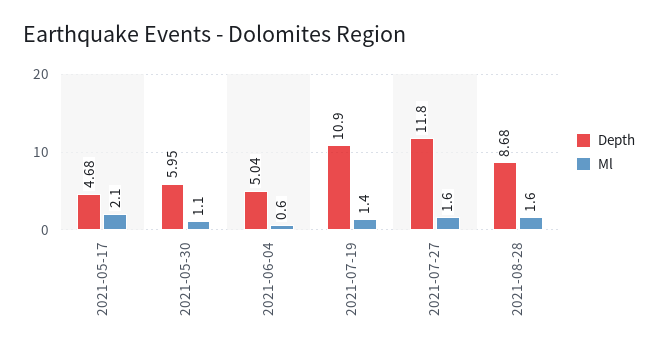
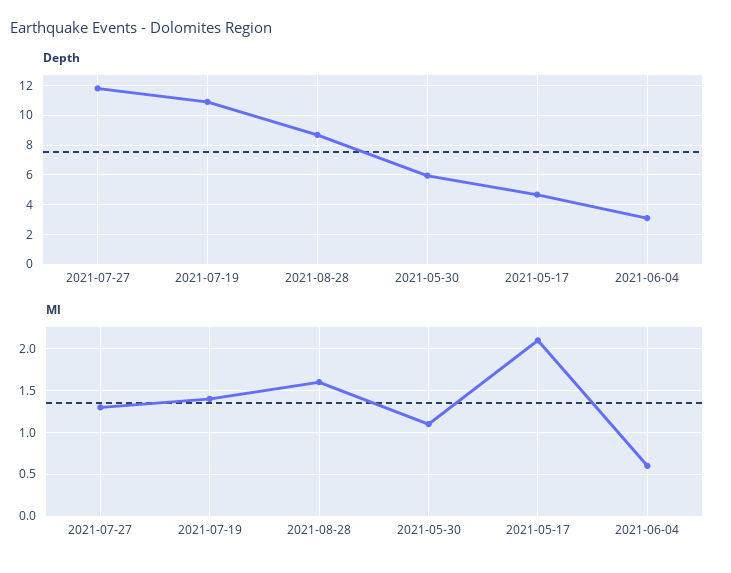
  {
    "Depth": {
      "2021-05-17": 4.68,
      "2021-05-30": 5.95,
-     "2021-06-04": 5.04,
+     "2021-06-04": 3,
      "2021-07-19": 10.9,
      "2021-07-27": 11.8,
      "2021-08-28": 8.68
    },
    "Ml": {
      "2021-05-17": 2.1,
      "2021-05-30": 1.1,
      "2021-06-04": 0.6,
      "2021-07-19": 1.4,
-     "2021-07-27": 1.6,
+     "2021-07-27": 1.3,
      "2021-08-28": 1.6
    }
  }

